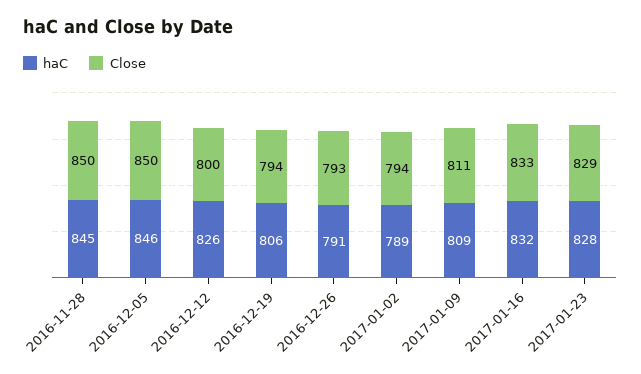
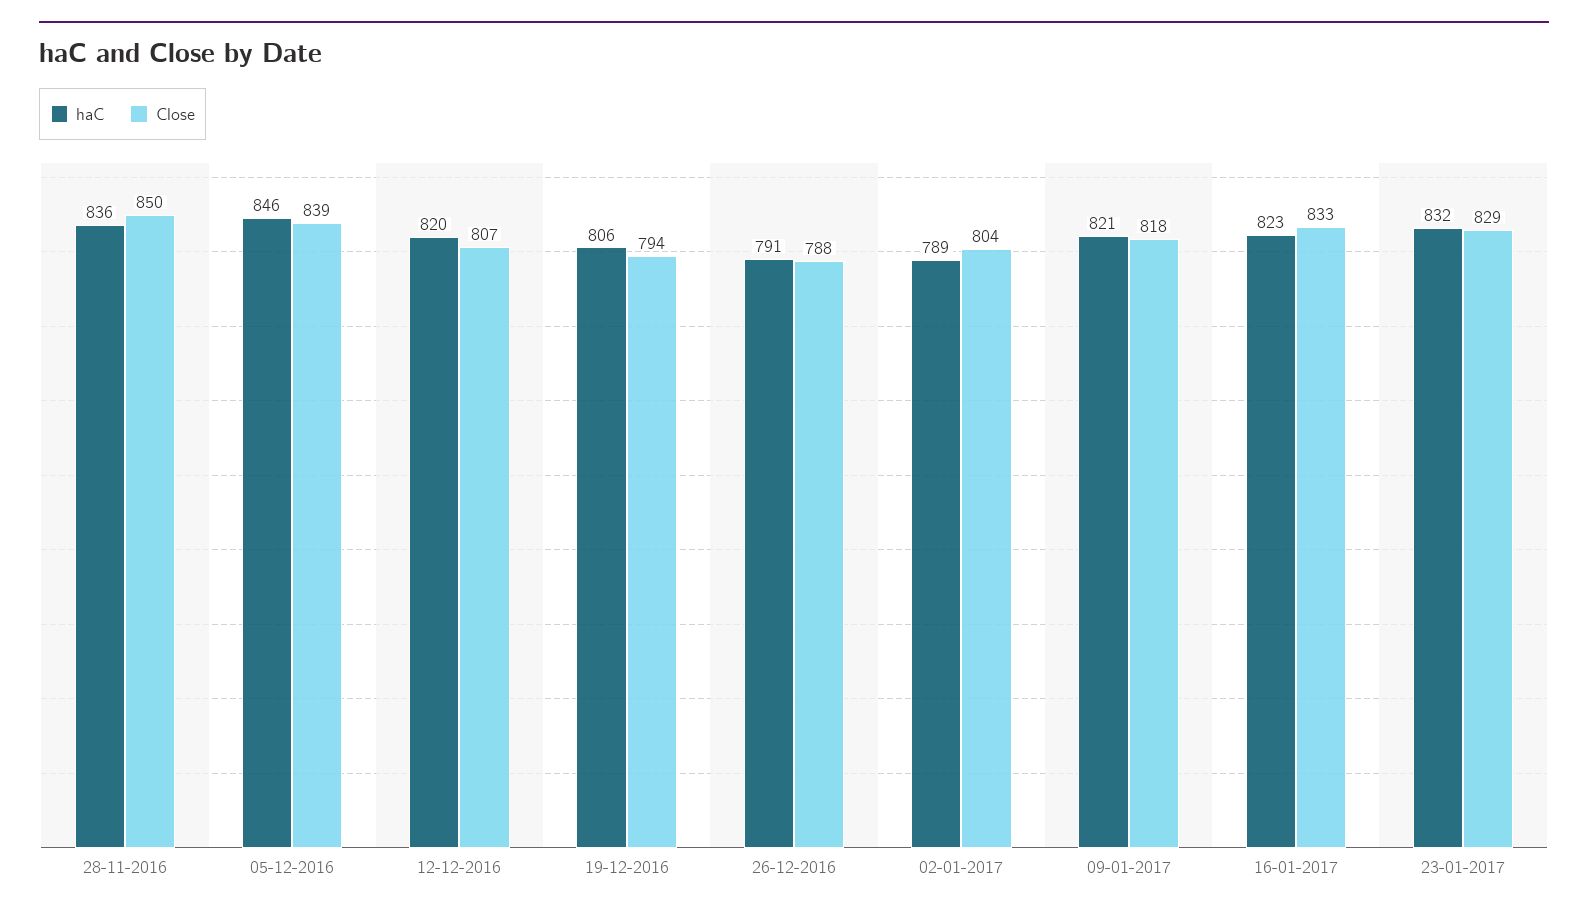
  {
    "haC": {
-     "2016-11-28": 845,
+     "2016-11-28": 836,
      "2016-12-05": 846,
-     "2016-12-12": 826,
+     "2016-12-12": 820,
      "2016-12-19": 806,
      "2016-12-26": 791,
      "2017-01-02": 789,
-     "2017-01-09": 809,
+     "2017-01-09": 821,
-     "2017-01-16": 832,
+     "2017-01-16": 823,
-     "2017-01-23": 828
+     "2017-01-23": 832
    },
    "Close": {
      "2016-11-28": 850,
-     "2016-12-05": 850,
+     "2016-12-05": 839,
-     "2016-12-12": 800,
+     "2016-12-12": 807,
      "2016-12-19": 794,
-     "2016-12-26": 793,
+     "2016-12-26": 788,
-     "2017-01-02": 794,
+     "2017-01-02": 804,
-     "2017-01-09": 811,
+     "2017-01-09": 818,
      "2017-01-16": 833,
      "2017-01-23": 829
    }
  }

